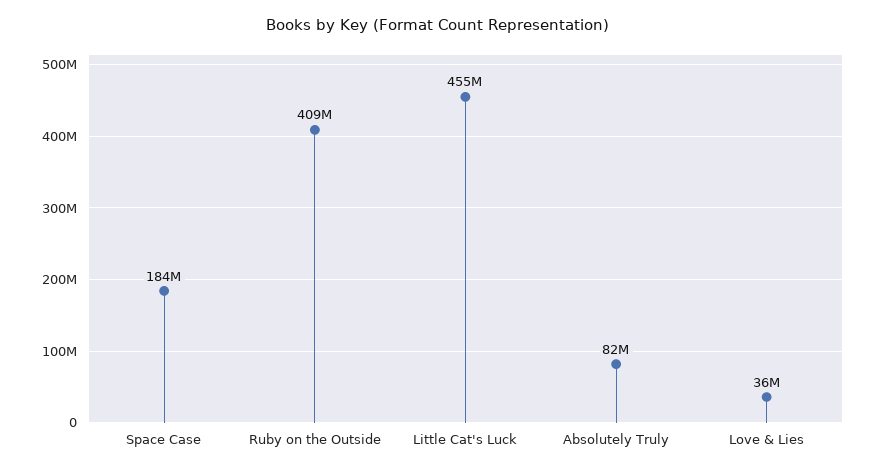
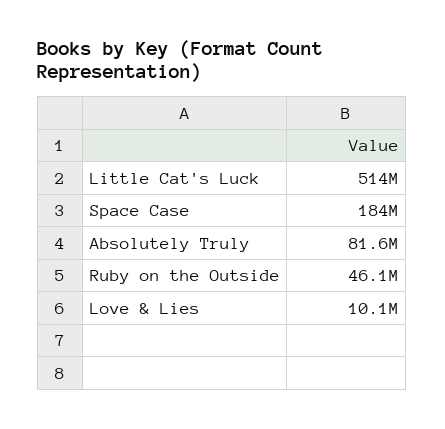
  {
    "Space Case": 184000000,
-   "Ruby on the Outside": 409000000,
+   "Ruby on the Outside": 46100000,
-   "Little Cat's Luck": 455000000,
+   "Little Cat's Luck": 514000000,
    "Absolutely Truly": 81600000,
-   "Love & Lies": 36000000
+   "Love & Lies": 10100000
  }

